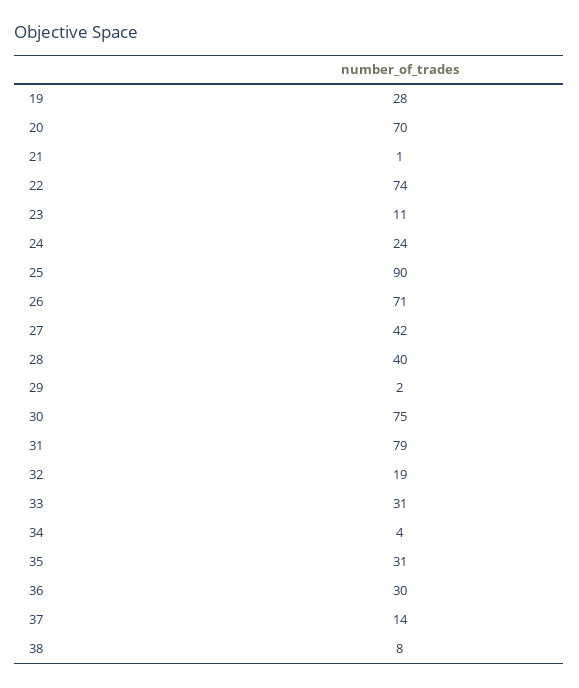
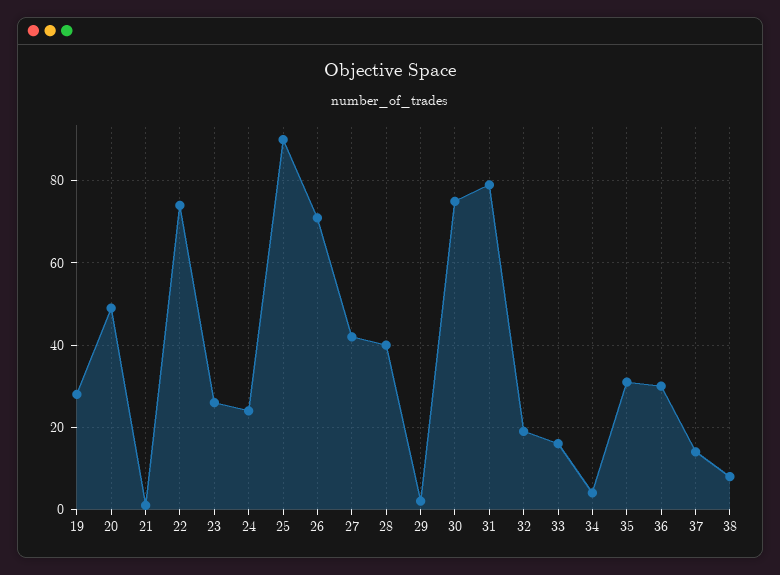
  {
    "19": 28,
-   "20": 70,
+   "20": 50,
    "21": 1,
    "22": 74,
-   "23": 11,
+   "23": 25,
    "24": 24,
    "25": 90,
    "26": 71,
    "27": 42,
    "28": 40,
    "29": 2,
    "30": 75,
    "31": 79,
    "32": 19,
-   "33": 31,
+   "33": 15,
    "34": 4,
    "35": 31,
    "36": 30,
    "37": 14,
    "38": 8
  }

